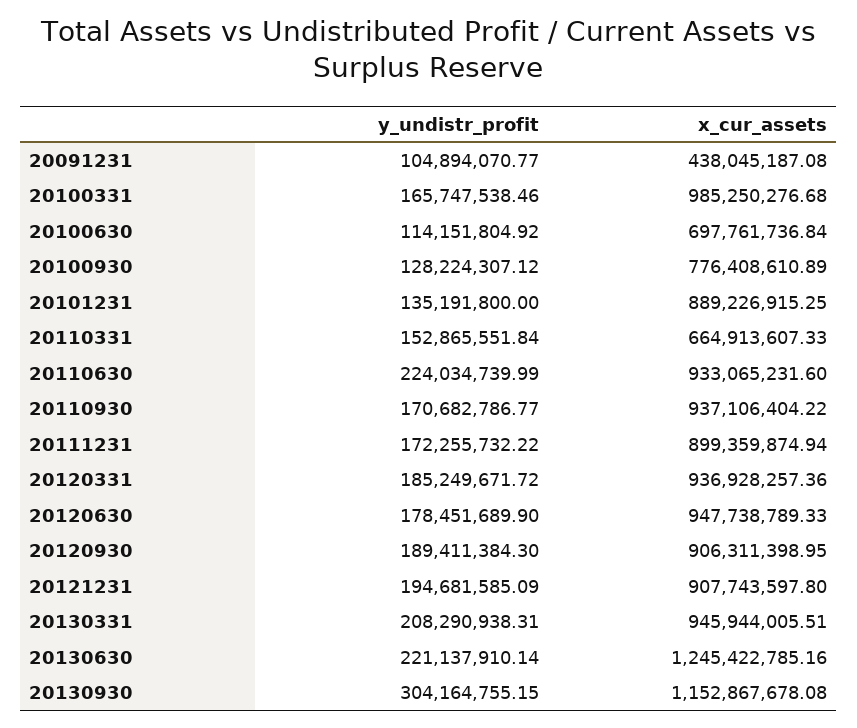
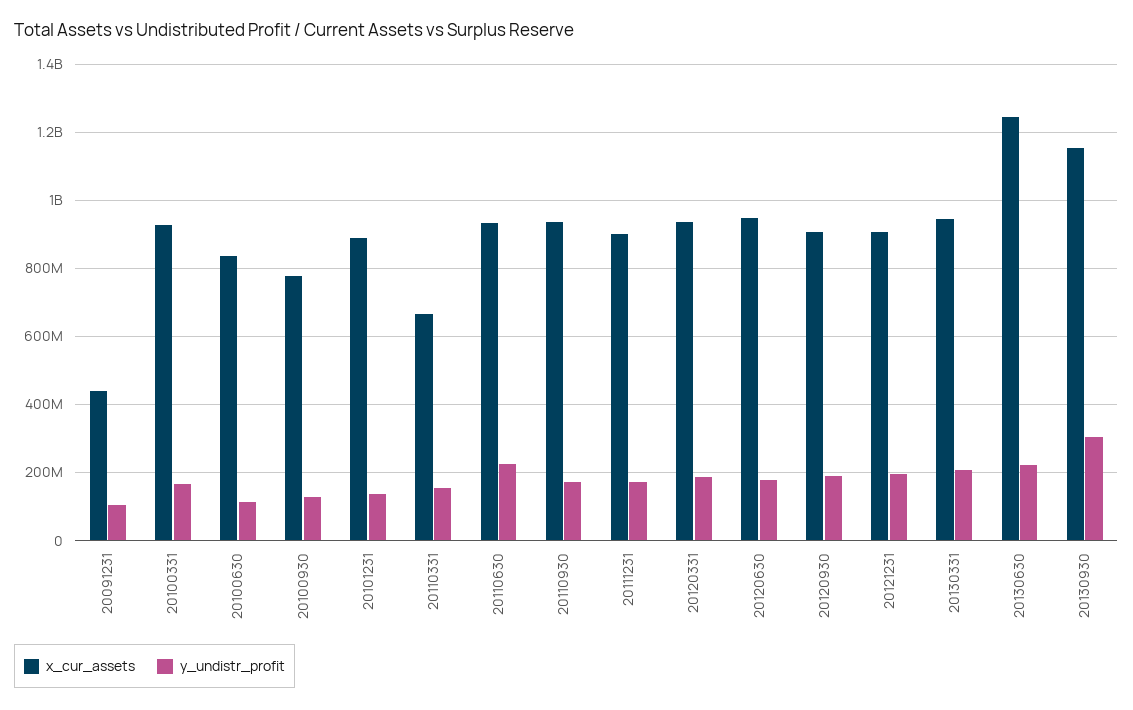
  {
    "y_undistr_profit": {
      "20091231": 104894070.77,
      "20100331": 165747538.46,
      "20100630": 114151804.92,
      "20100930": 128224307.12,
      "20101231": 135191800,
      "20110331": 152865551.84,
      "20110630": 224034739.99,
      "20110930": 170682786.77,
      "20111231": 172255732.22,
      "20120331": 185249671.72,
      "20120630": 178451689.9,
      "20120930": 189411384.3,
      "20121231": 194681585.09,
      "20130331": 208290938.31,
      "20130630": 221137910.14,
      "20130930": 304164755.15
    },
    "x_cur_assets": {
      "20091231": 438045187.08,
-     "20100331": 985250276.68,
+     "20100331": 920000000,
-     "20100630": 697761736.84,
+     "20100630": 840000000,
      "20100930": 776408610.89,
      "20101231": 889226915.25,
      "20110331": 664913607.33,
      "20110630": 933065231.6,
      "20110930": 937106404.22,
      "20111231": 899359874.94,
      "20120331": 936928257.36,
      "20120630": 947738789.33,
      "20120930": 906311398.95,
      "20121231": 907743597.8,
      "20130331": 945944005.51,
      "20130630": 1245422785.16,
      "20130930": 1152867678.08
    }
  }

